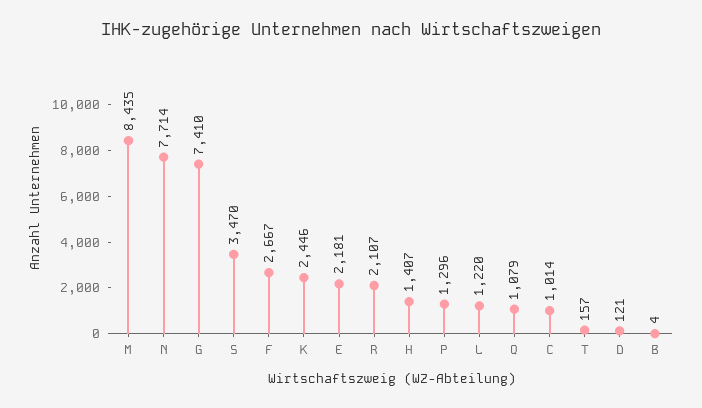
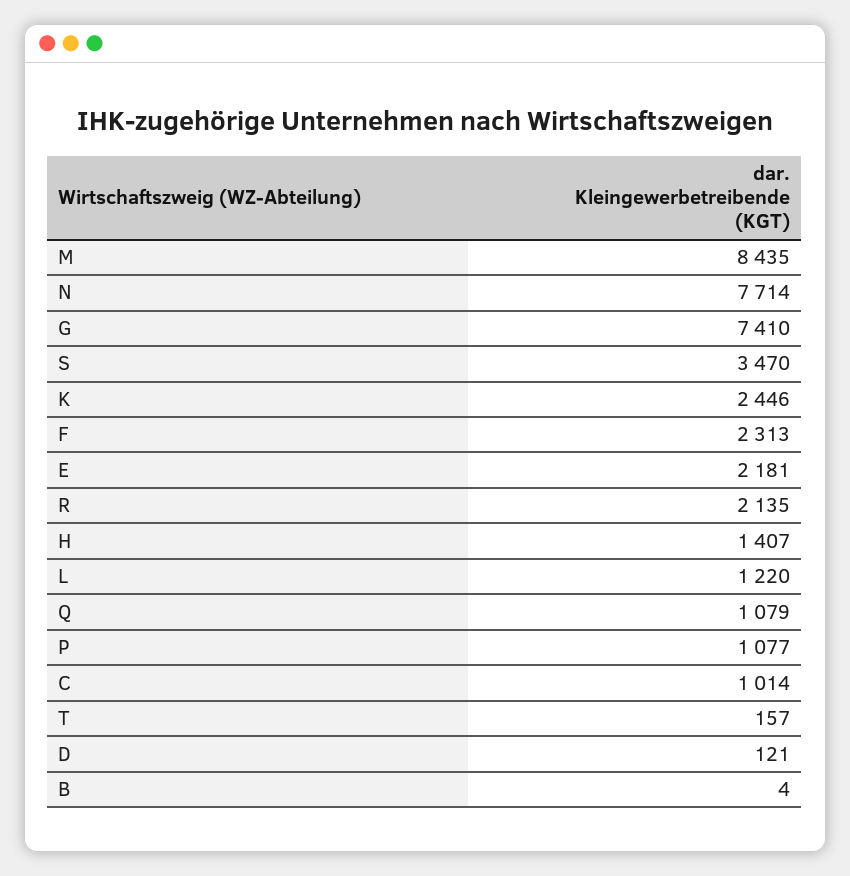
  {
    "M": 8435,
    "N": 7714,
    "G": 7410,
    "S": 3470,
-   "F": 2667,
+   "F": 2313,
    "K": 2446,
    "E": 2181,
-   "R": 2107,
+   "R": 2135,
    "H": 1407,
-   "P": 1296,
+   "P": 1077,
    "L": 1220,
    "Q": 1079,
    "C": 1014,
    "T": 157,
    "D": 121,
    "B": 4
  }

